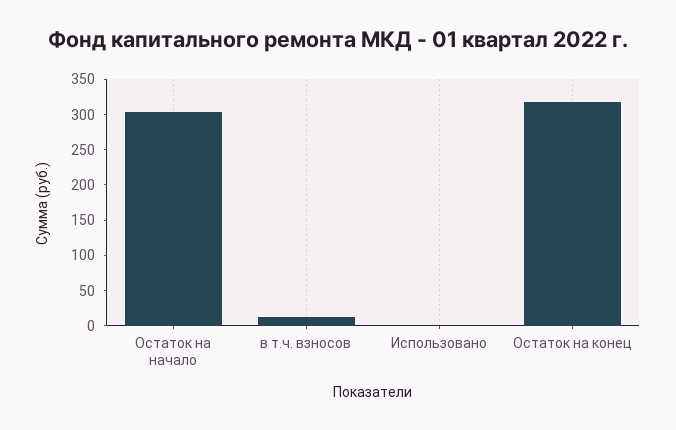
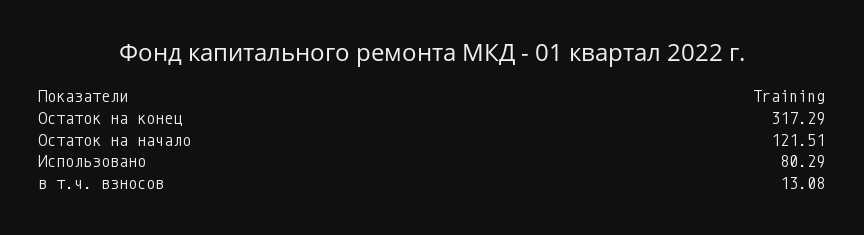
  {
-   "Остаток на начало": 300,
+   "Остаток на начало": 121.51,
    "в т.ч. взносов": 13.08,
-   "Использовано": 0,
+   "Использовано": 80.29,
    "Остаток на конец": 317.29
  }

